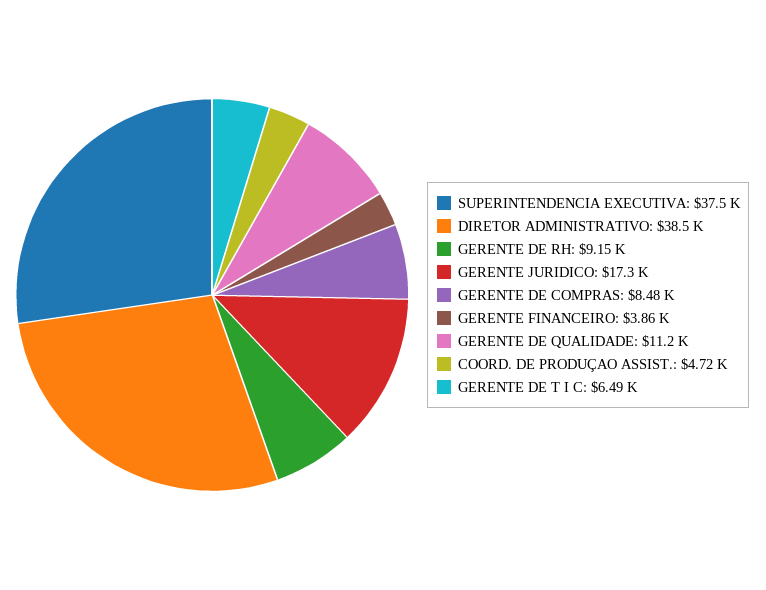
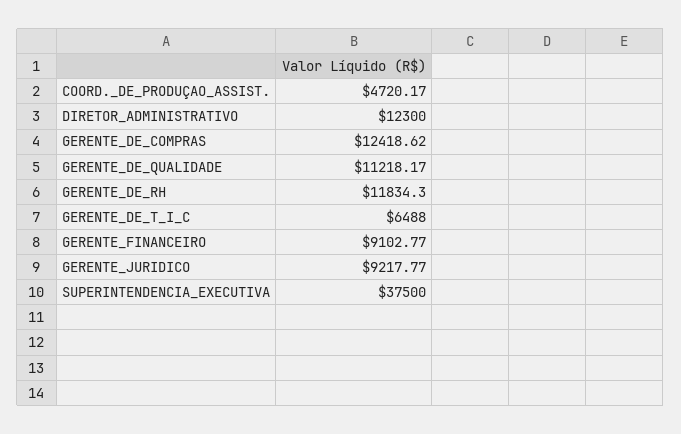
  {
    "SUPERINTENDENCIA EXECUTIVA": 37500,
-   "DIRETOR ADMINISTRATIVO": 38500,
+   "DIRETOR ADMINISTRATIVO": 12300,
-   "GERENTE DE RH": 9150,
+   "GERENTE DE RH": 11834.3,
-   "GERENTE JURIDICO": 17300,
+   "GERENTE JURIDICO": 9217.77,
-   "GERENTE DE COMPRAS": 8480,
+   "GERENTE DE COMPRAS": 12418.62,
-   "GERENTE FINANCEIRO": 3860,
+   "GERENTE FINANCEIRO": 9102.77,
    "GERENTE DE QUALIDADE": 11218.17,
    "COORD. DE PRODUÇAO ASSIST.": 4720.17,
    "GERENTE DE T I C": 6488
  }

